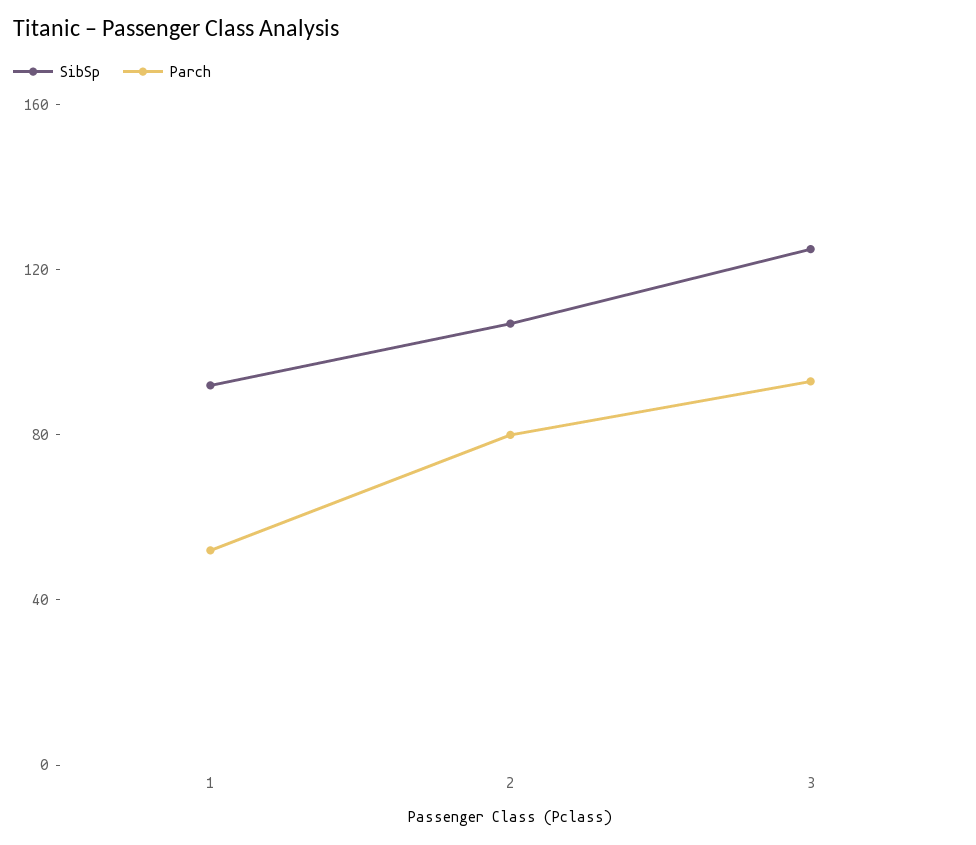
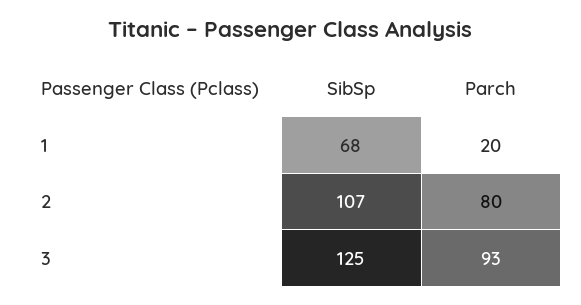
  {
    "SibSp": {
-     "1": 90,
+     "1": 68,
      "2": 107,
      "3": 125
    },
    "Parch": {
-     "1": 50,
+     "1": 20,
      "2": 80,
      "3": 93
    }
  }

